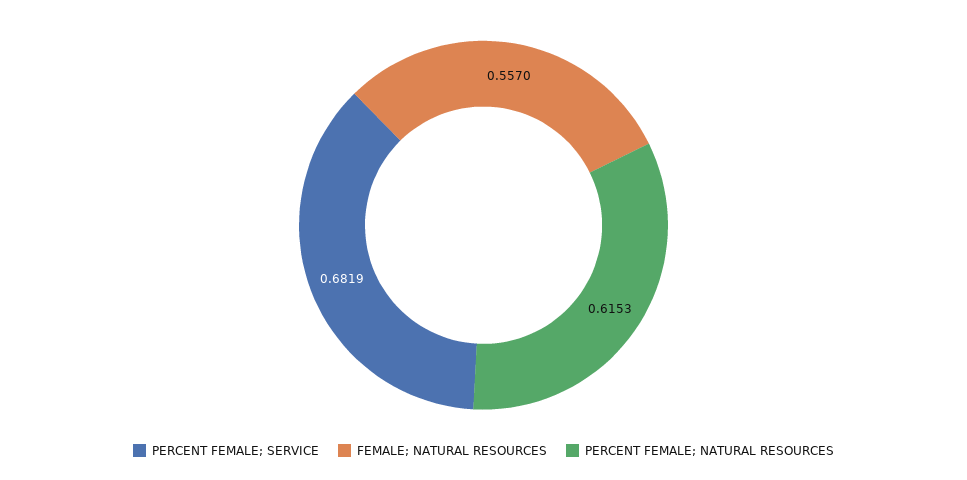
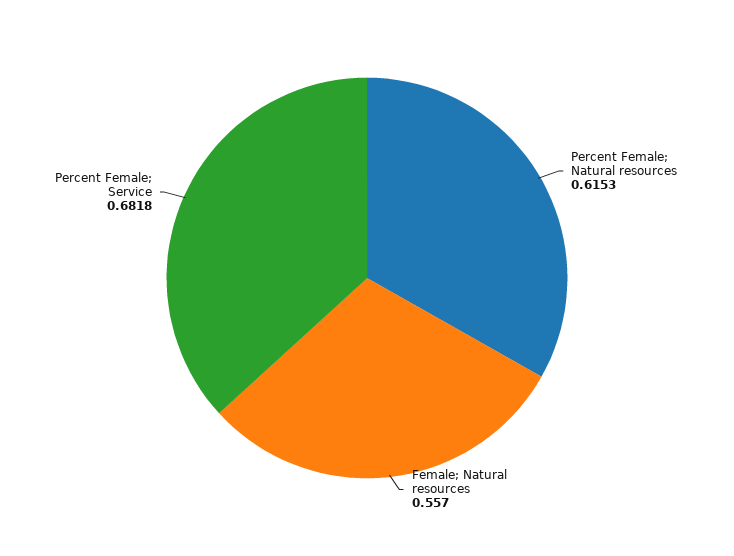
  {
-   "PERCENT FEMALE; SERVICE": 0.6819,
+   "PERCENT FEMALE; SERVICE": 0.6818,
    "FEMALE; NATURAL RESOURCES": 0.557,
    "PERCENT FEMALE; NATURAL RESOURCES": 0.6153
  }

